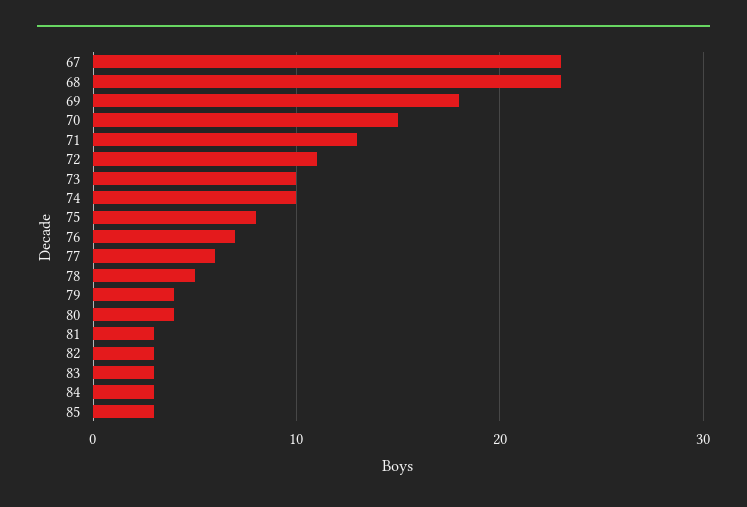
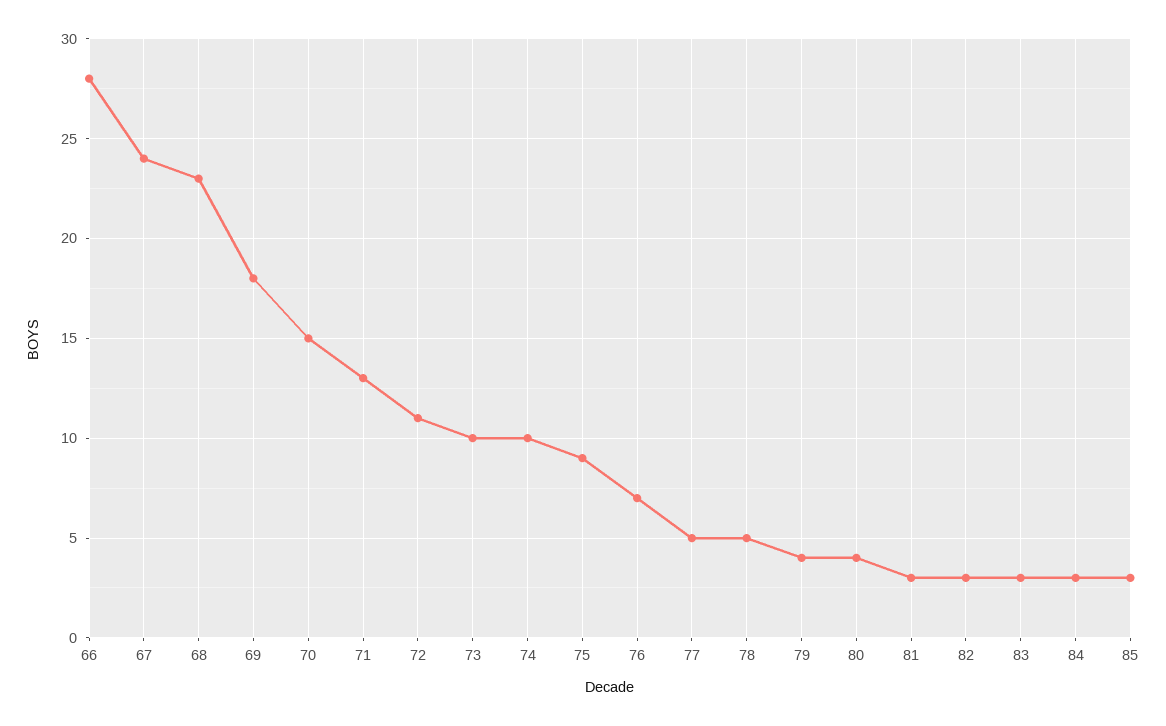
  {
-   "67": 23,
+   "67": 24,
    "68": 23,
    "69": 18,
    "70": 15,
    "71": 13,
    "72": 11,
    "73": 10,
    "74": 10,
-   "75": 8,
+   "75": 9,
    "76": 7,
-   "77": 6,
+   "77": 5,
    "78": 5,
    "79": 4,
    "80": 4,
    "81": 3,
    "82": 3,
    "83": 3,
    "84": 3,
-   "85": 3
+   "85": 3,
+   "66": 28
  }

